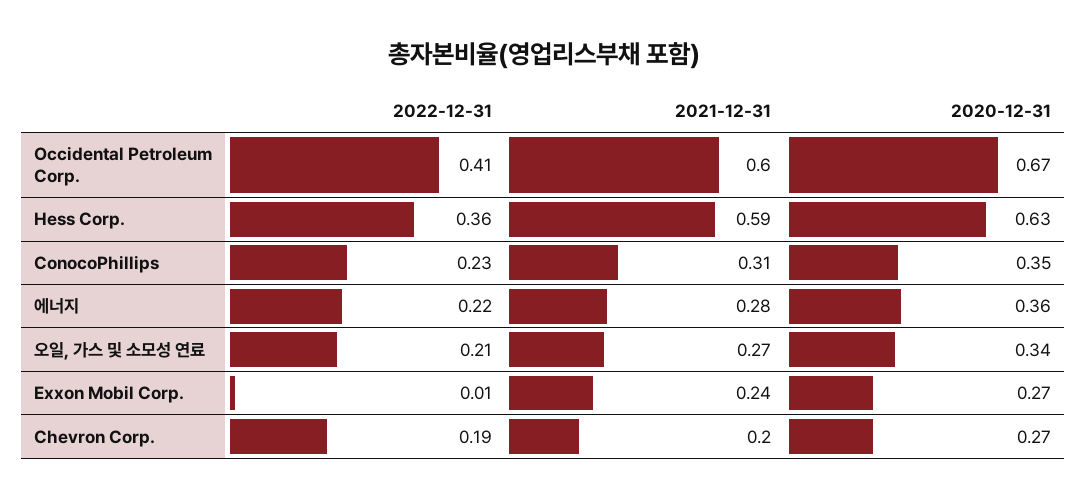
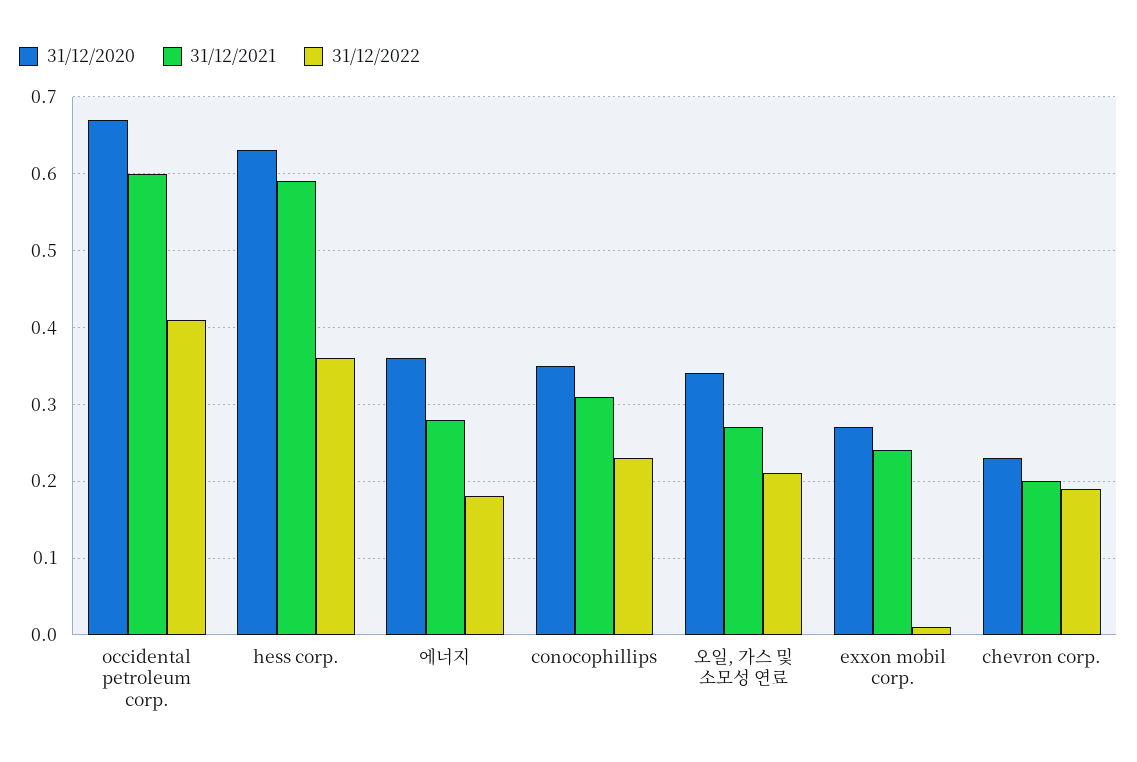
  {
    "2022-12-31": {
      "Occidental Petroleum Corp.": 0.41,
      "Hess Corp.": 0.36,
      "ConocoPhillips": 0.23,
-     "에너지": 0.22,
+     "에너지": 0.18,
      "오일, 가스 및 소모성 연료": 0.21,
      "Exxon Mobil Corp.": 0.01,
      "Chevron Corp.": 0.19
    },
    "2021-12-31": {
      "Occidental Petroleum Corp.": 0.6,
      "Hess Corp.": 0.59,
      "ConocoPhillips": 0.31,
      "에너지": 0.28,
      "오일, 가스 및 소모성 연료": 0.27,
      "Exxon Mobil Corp.": 0.24,
      "Chevron Corp.": 0.2
    },
    "2020-12-31": {
      "Occidental Petroleum Corp.": 0.67,
      "Hess Corp.": 0.63,
      "ConocoPhillips": 0.35,
      "에너지": 0.36,
      "오일, 가스 및 소모성 연료": 0.34,
      "Exxon Mobil Corp.": 0.27,
-     "Chevron Corp.": 0.27
+     "Chevron Corp.": 0.23
    }
  }

